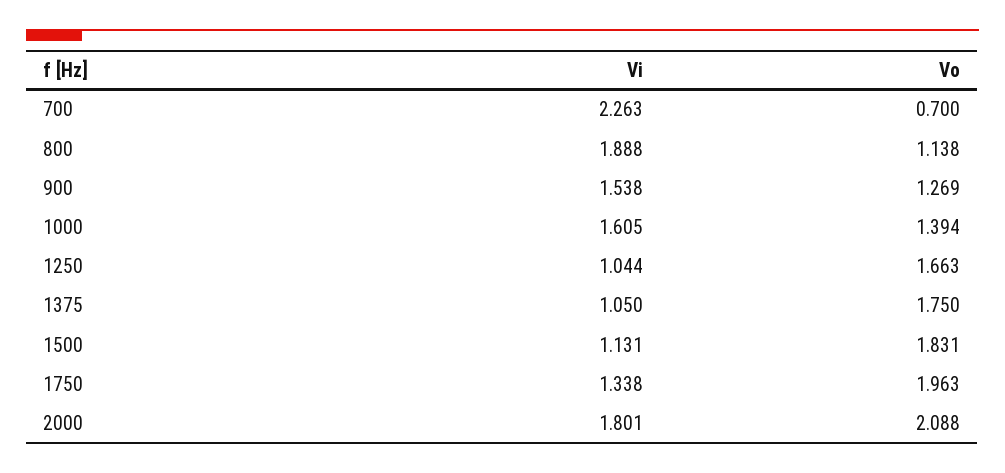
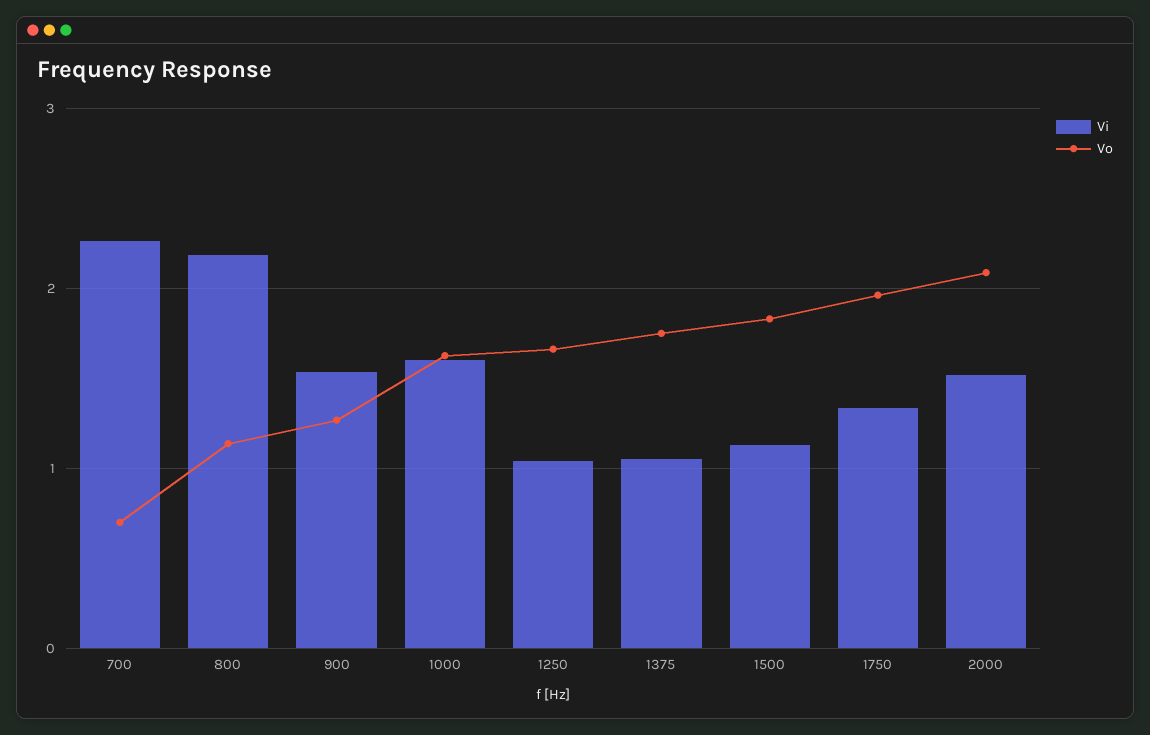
  {
    "Vi": {
      "700": 2.263,
-     "800": 1.888,
+     "800": 2.2,
      "900": 1.538,
      "1000": 1.605,
      "1250": 1.044,
      "1375": 1.05,
      "1500": 1.131,
      "1750": 1.338,
-     "2000": 1.801
+     "2000": 1.5
    },
    "Vo": {
      "700": 0.7,
      "800": 1.138,
      "900": 1.269,
-     "1000": 1.394,
+     "1000": 1.6,
      "1250": 1.663,
      "1375": 1.75,
      "1500": 1.831,
      "1750": 1.963,
      "2000": 2.088
    }
  }

